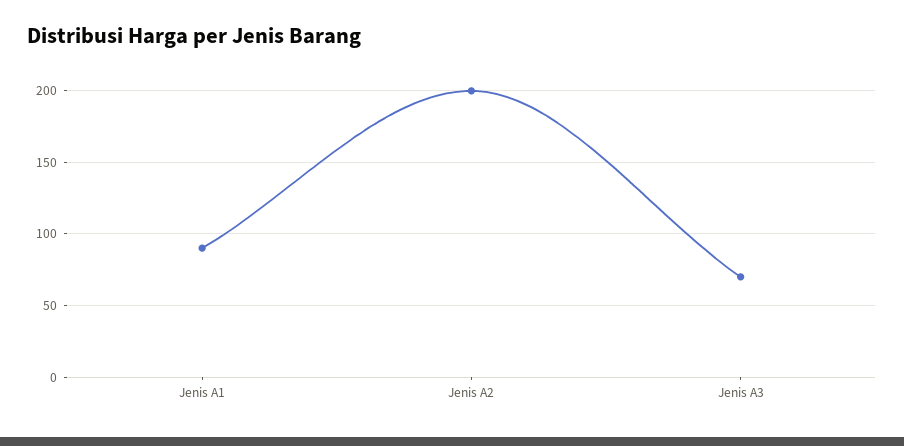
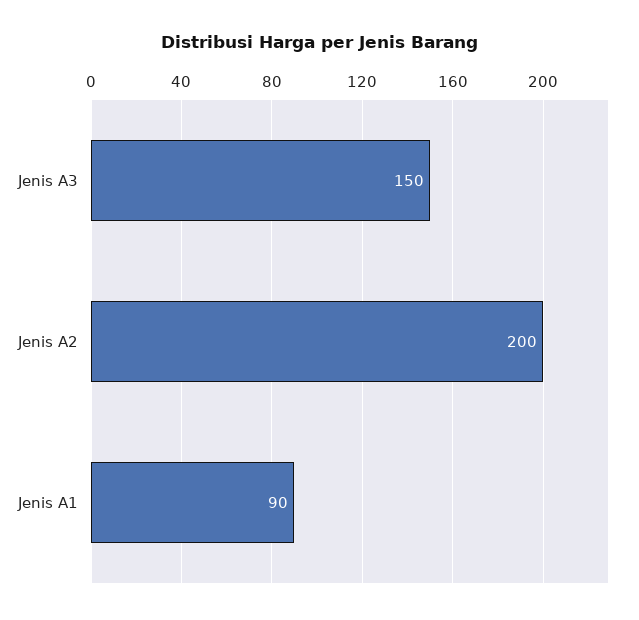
  {
    "Jenis A1": 90,
    "Jenis A2": 200,
-   "Jenis A3": 70
+   "Jenis A3": 150
  }

